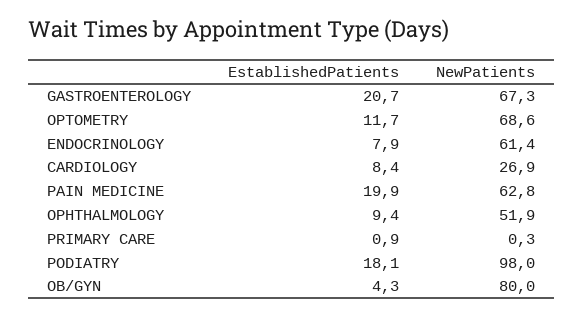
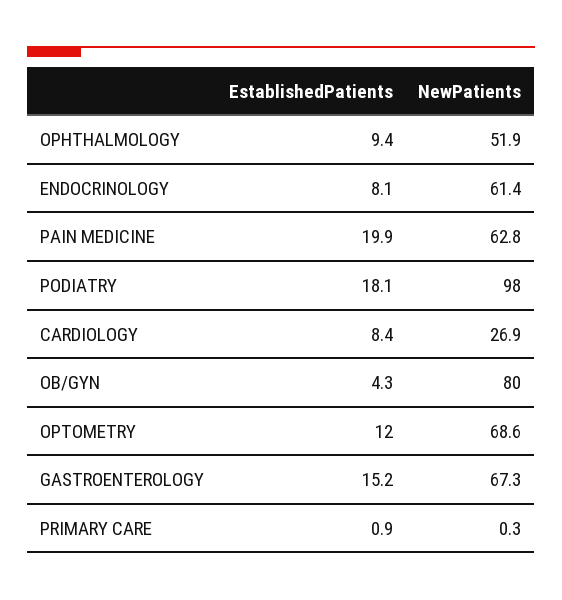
  {
    "EstablishedPatients": {
-     "GASTROENTEROLOGY": 20.7,
+     "GASTROENTEROLOGY": 15.2,
-     "OPTOMETRY": 11.7,
+     "OPTOMETRY": 12,
-     "ENDOCRINOLOGY": 7.9,
+     "ENDOCRINOLOGY": 8.1,
      "CARDIOLOGY": 8.4,
      "PAIN MEDICINE": 19.9,
      "OPHTHALMOLOGY": 9.4,
      "PRIMARY CARE": 0.9,
      "PODIATRY": 18.1,
      "OB/GYN": 4.3
    },
    "NewPatients": {
      "GASTROENTEROLOGY": 67.3,
      "OPTOMETRY": 68.6,
      "ENDOCRINOLOGY": 61.4,
      "CARDIOLOGY": 26.9,
      "PAIN MEDICINE": 62.8,
      "OPHTHALMOLOGY": 51.9,
      "PRIMARY CARE": 0.3,
      "PODIATRY": 98,
      "OB/GYN": 80
    }
  }

